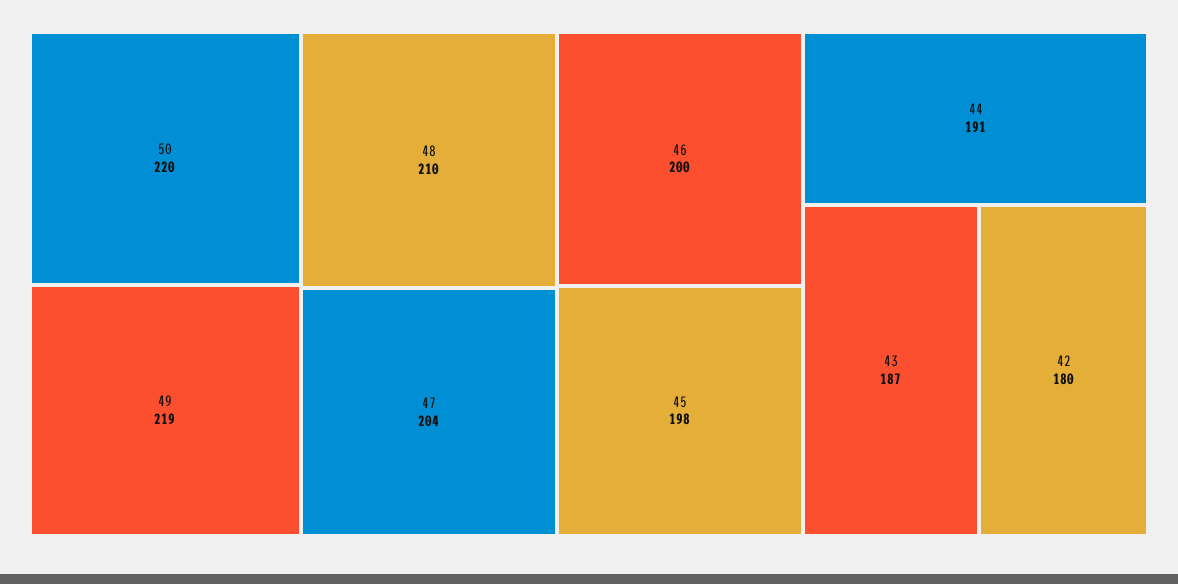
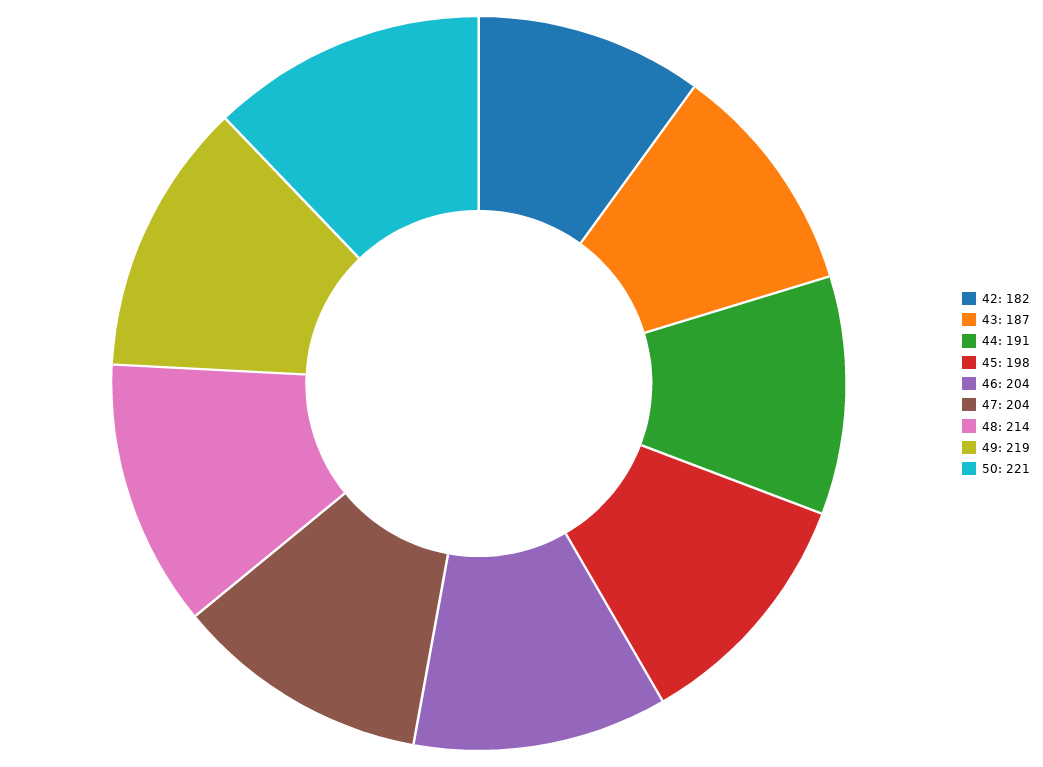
  {
-   "50": 220,
+   "50": 221,
    "49": 219,
-   "48": 210,
+   "48": 214,
    "47": 204,
-   "46": 200,
+   "46": 204,
    "45": 198,
    "44": 191,
    "43": 187,
-   "42": 180
+   "42": 182
  }

